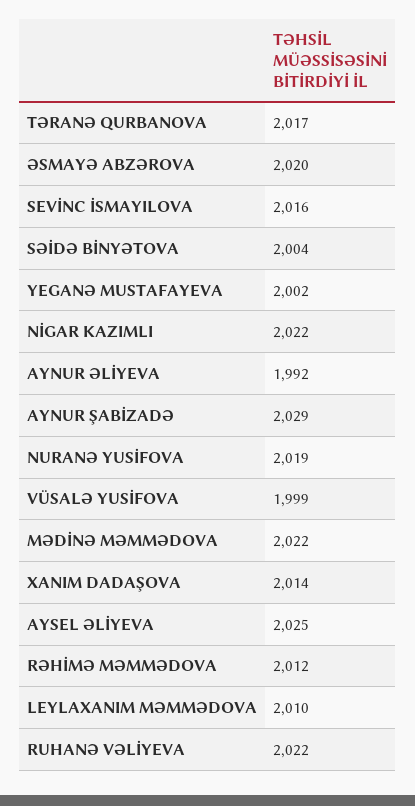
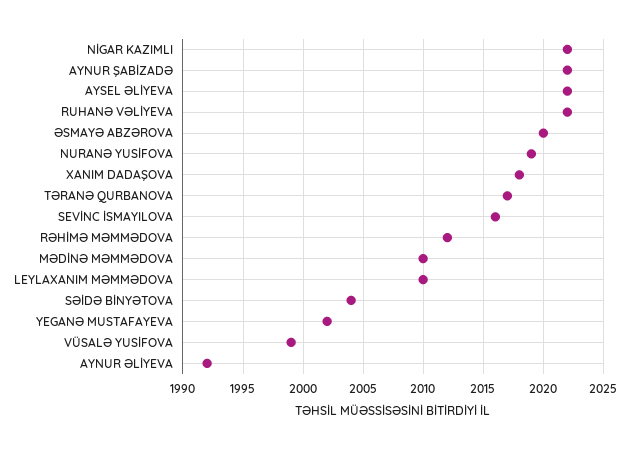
  {
    "TƏRANƏ QURBANOVA": 2017,
    "ƏSMAYƏ ABZƏROVA": 2020,
    "SEVİNC İSMAYILOVA": 2016,
    "SƏİDƏ BİNYƏTOVA": 2004,
    "YEGANƏ MUSTAFAYEVA": 2002,
    "NİGAR KAZIMLI": 2022,
    "AYNUR ƏLİYEVA": 1992,
-   "AYNUR ŞABİZADƏ": 2029,
+   "AYNUR ŞABİZADƏ": 2022,
    "NURANƏ YUSİFOVA": 2019,
    "VÜSALƏ YUSİFOVA": 1999,
-   "MƏDİNƏ MƏMMƏDOVA": 2022,
+   "MƏDİNƏ MƏMMƏDOVA": 2010,
-   "XANIM DADAŞOVA": 2014,
+   "XANIM DADAŞOVA": 2018,
-   "AYSEL ƏLİYEVA": 2025,
+   "AYSEL ƏLİYEVA": 2022,
    "RƏHİMƏ MƏMMƏDOVA": 2012,
    "LEYLAXANIM MƏMMƏDOVA": 2010,
    "RUHANƏ VƏLİYEVA": 2022
  }

